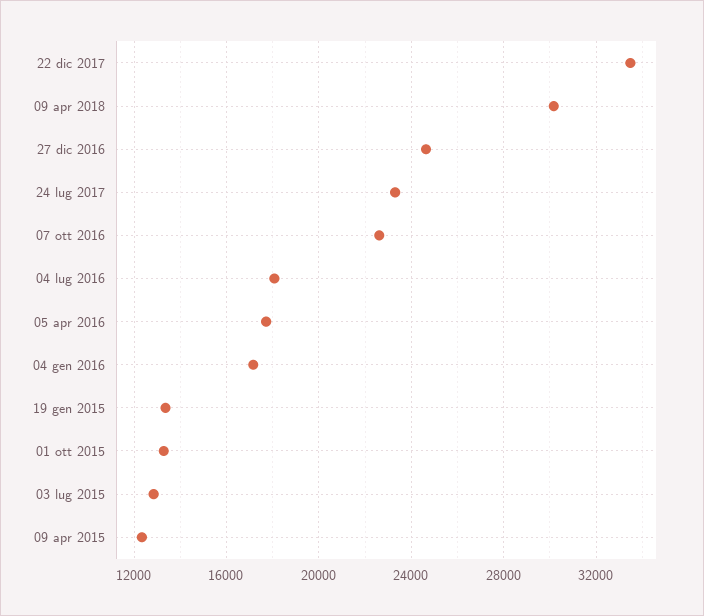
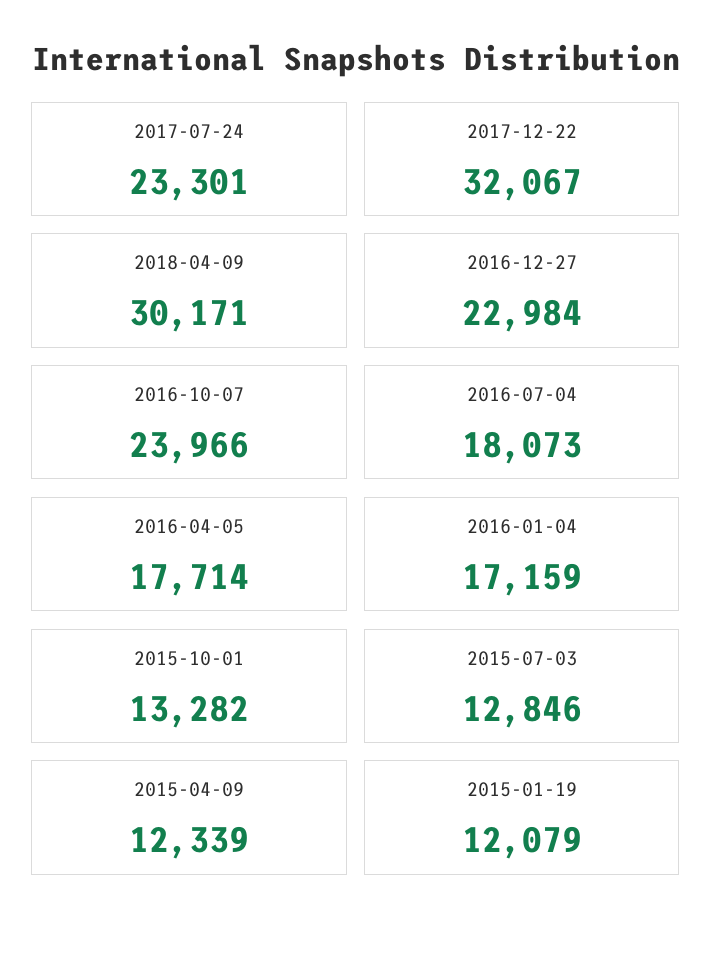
  {
-   "22 dic 2017": 33500,
+   "22 dic 2017": 32067,
    "09 apr 2018": 30171,
-   "27 dic 2016": 24500,
+   "27 dic 2016": 22984,
    "24 lug 2017": 23301,
-   "07 ott 2016": 22500,
+   "07 ott 2016": 23966,
    "04 lug 2016": 18073,
    "05 apr 2016": 17714,
    "04 gen 2016": 17159,
-   "19 gen 2015": 13500,
+   "19 gen 2015": 12079,
    "01 ott 2015": 13282,
    "03 lug 2015": 12846,
    "09 apr 2015": 12339
  }

